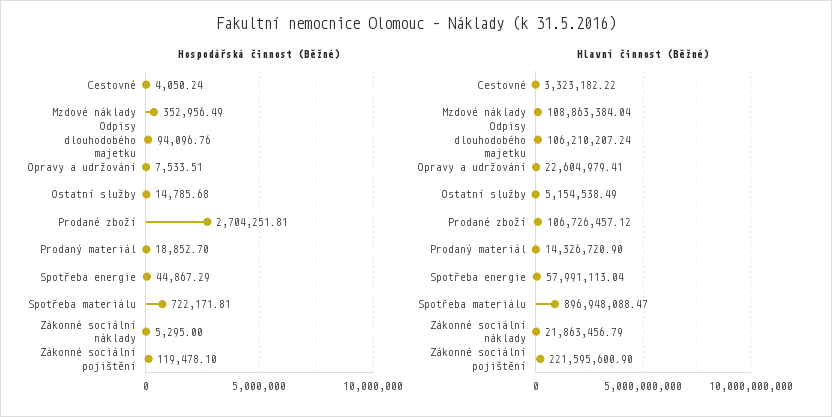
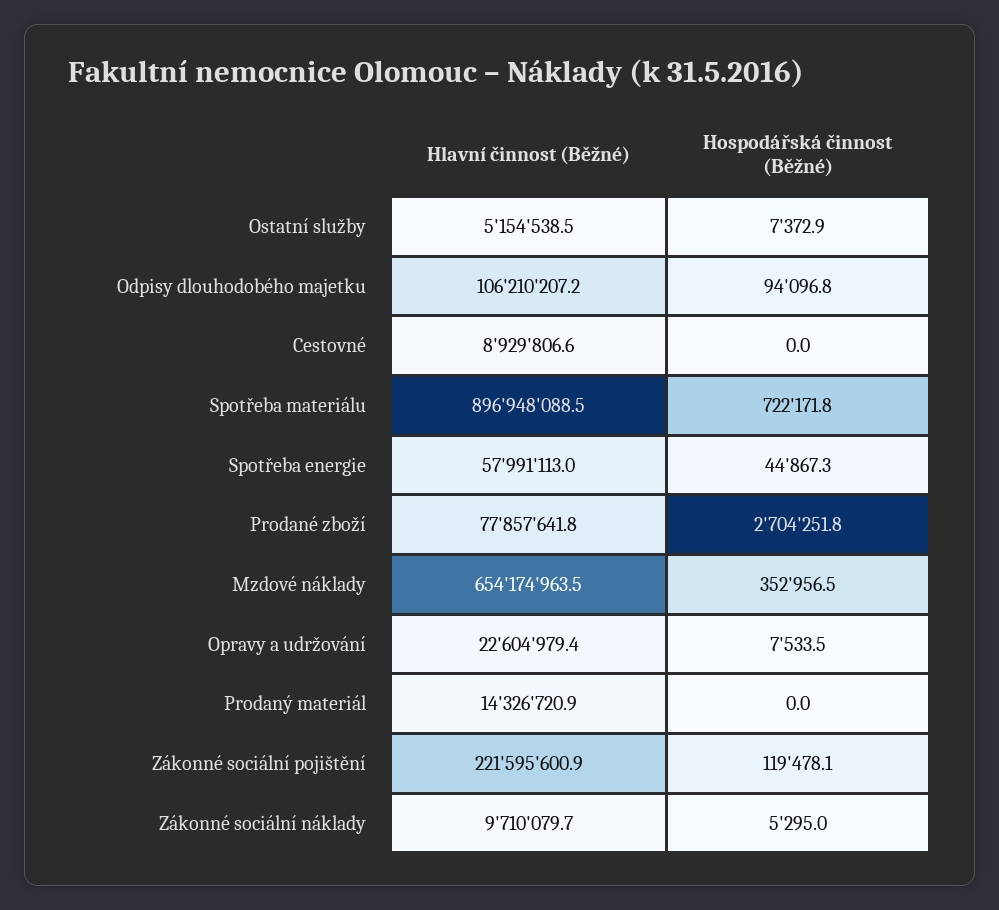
  {
    "Hospodářská činnost (Běžné)": {
-     "Cestovné": 4050.24,
+     "Cestovné": 0,
      "Mzdové náklady": 352956.49,
      "Odpisy dlouhodobého majetku": 94096.76,
      "Opravy a udržování": 7533.51,
-     "Ostatní služby": 14785.68,
+     "Ostatní služby": 7372.9,
      "Prodané zboží": 2704251.81,
-     "Prodaný materiál": 18852.7,
+     "Prodaný materiál": 0,
      "Spotřeba energie": 44867.29,
      "Spotřeba materiálu": 722171.81,
      "Zákonné sociální náklady": 5295,
      "Zákonné sociální pojištění": 119478.1
    },
    "Hlavní činnost (Běžné)": {
-     "Cestovné": 3323182.22,
+     "Cestovné": 8929806.6,
-     "Mzdové náklady": 108863384.04,
+     "Mzdové náklady": 654174963.5,
      "Odpisy dlouhodobého majetku": 106210207.24,
      "Opravy a udržování": 22604979.41,
      "Ostatní služby": 5154538.49,
-     "Prodané zboží": 106726457.12,
+     "Prodané zboží": 77857641.8,
      "Prodaný materiál": 14326720.9,
      "Spotřeba energie": 57991113.04,
      "Spotřeba materiálu": 896948088.47,
-     "Zákonné sociální náklady": 21863456.79,
+     "Zákonné sociální náklady": 9710079.7,
      "Zákonné sociální pojištění": 221595600.9
    }
  }

